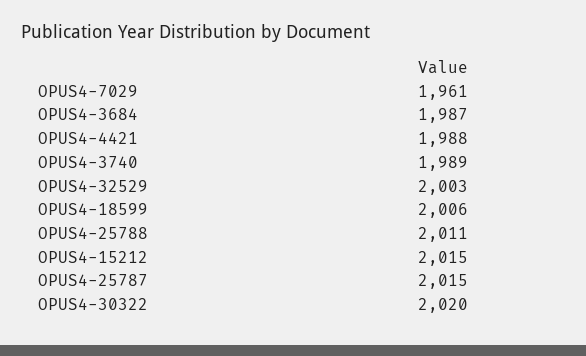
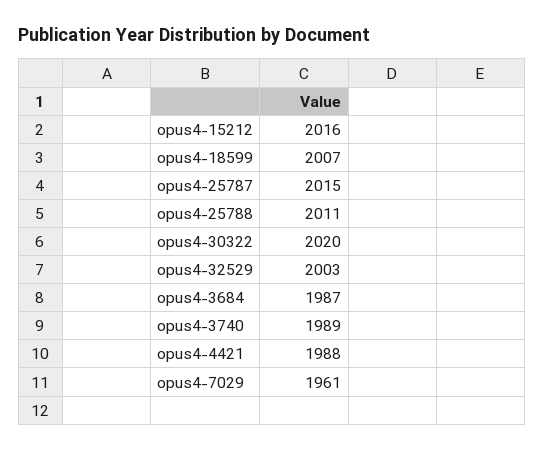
  {
    "OPUS4-7029": 1961,
    "OPUS4-3684": 1987,
    "OPUS4-4421": 1988,
    "OPUS4-3740": 1989,
    "OPUS4-32529": 2003,
-   "OPUS4-18599": 2006,
+   "OPUS4-18599": 2007,
    "OPUS4-25788": 2011,
-   "OPUS4-15212": 2015,
+   "OPUS4-15212": 2016,
    "OPUS4-25787": 2015,
    "OPUS4-30322": 2020
  }

